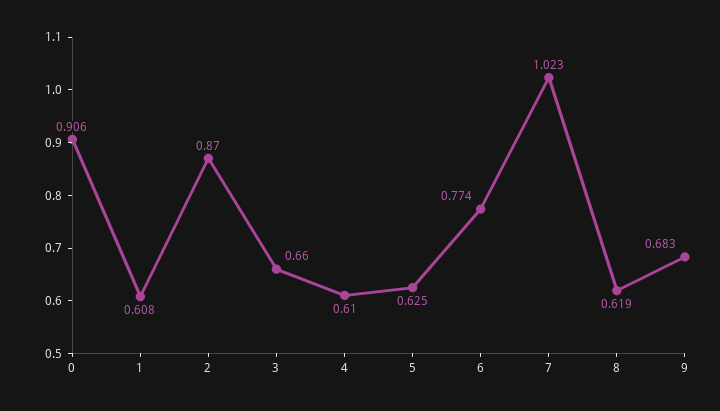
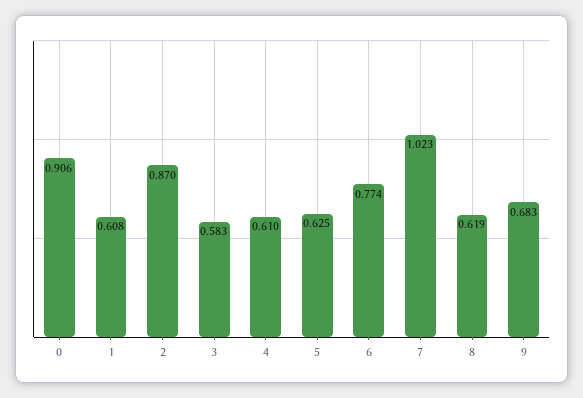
  {
    "0": 0.906,
    "1": 0.608,
    "2": 0.87,
-   "3": 0.66,
+   "3": 0.583,
    "4": 0.61,
    "5": 0.625,
    "6": 0.774,
    "7": 1.023,
    "8": 0.619,
    "9": 0.683
  }

